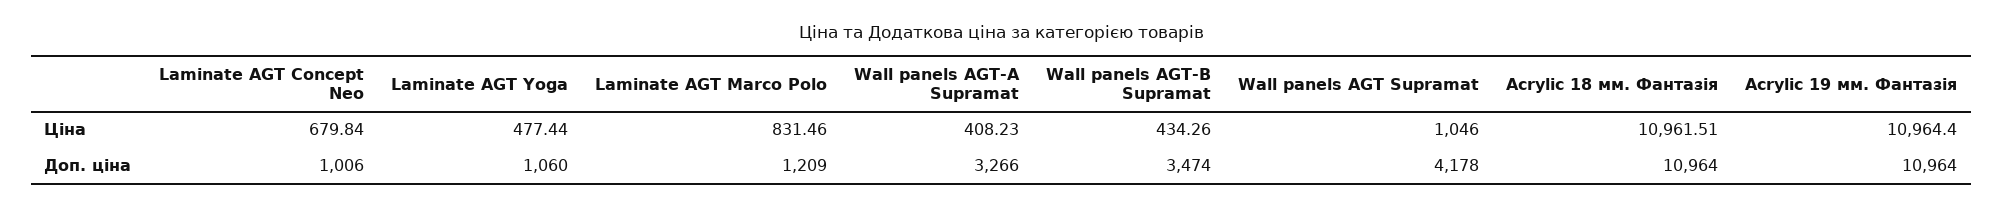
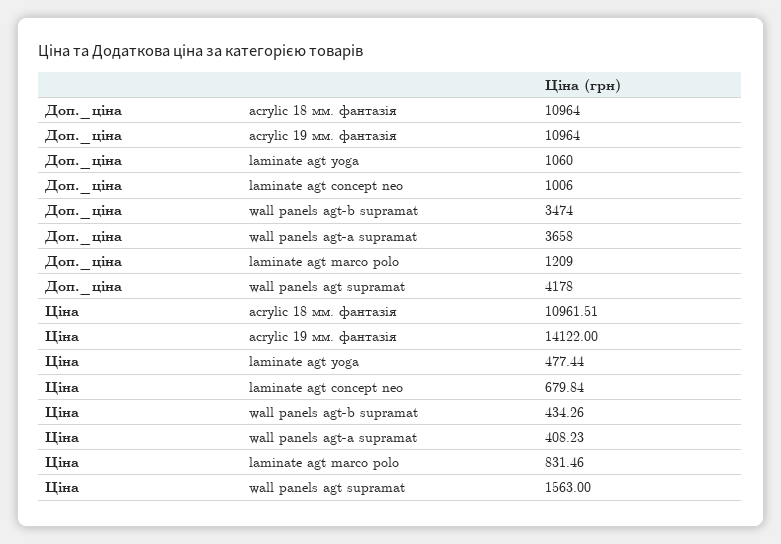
  {
    "Laminate AGT Concept Neo": {
      "Ціна": 679.84,
      "Доп. ціна": 1006
    },
    "Laminate AGT Yoga": {
      "Ціна": 477.44,
      "Доп. ціна": 1060
    },
    "Laminate AGT Marco Polo": {
      "Ціна": 831.46,
      "Доп. ціна": 1209
    },
    "Wall panels AGT-А Supramat": {
      "Ціна": 408.23,
-     "Доп. ціна": 3266
+     "Доп. ціна": 3658
    },
    "Wall panels AGT-B Supramat": {
      "Ціна": 434.26,
      "Доп. ціна": 3474
    },
    "Wall panels AGT Supramat": {
-     "Ціна": 1046,
+     "Ціна": 1563,
      "Доп. ціна": 4178
    },
    "Acrylic 18 мм. Фантазія": {
      "Ціна": 10961.51,
      "Доп. ціна": 10964
    },
    "Acrylic 19 мм. Фантазія": {
-     "Ціна": 10964.4,
+     "Ціна": 14122,
      "Доп. ціна": 10964
    }
  }

